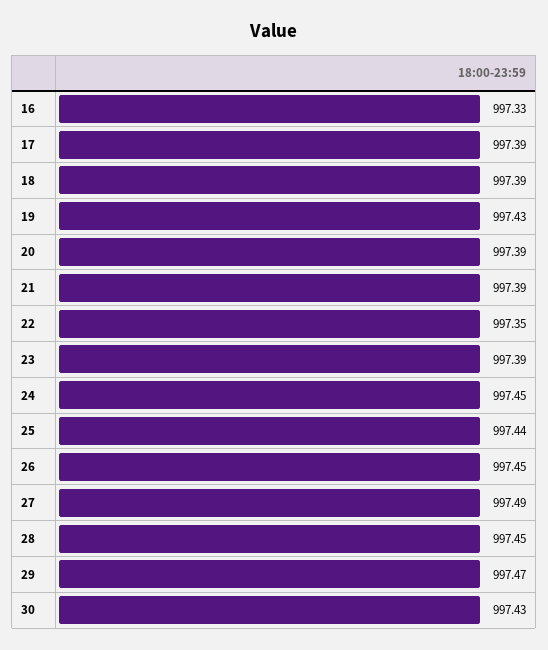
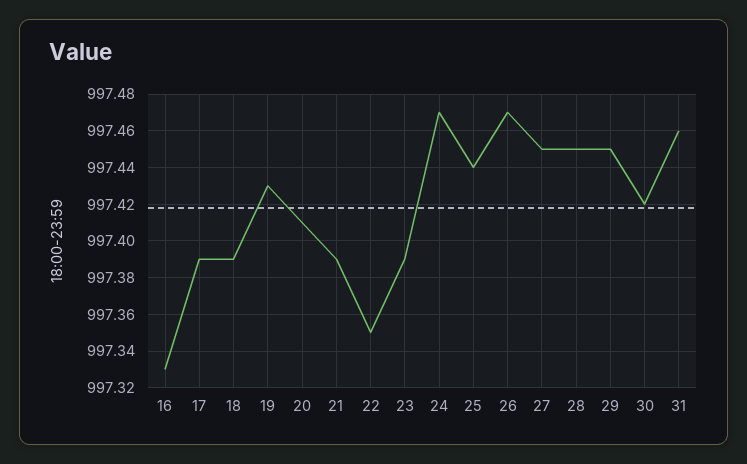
  {
    "16": 997.33,
    "17": 997.39,
    "18": 997.39,
    "19": 997.43,
-   "20": 997.39,
+   "20": 997.41,
    "21": 997.39,
    "22": 997.35,
    "23": 997.39,
-   "24": 997.45,
+   "24": 997.47,
    "25": 997.44,
-   "26": 997.45,
+   "26": 997.47,
-   "27": 997.49,
+   "27": 997.45,
    "28": 997.45,
-   "29": 997.47,
+   "29": 997.45,
-   "30": 997.43
+   "30": 997.42,
+   "31": 997.46
  }

